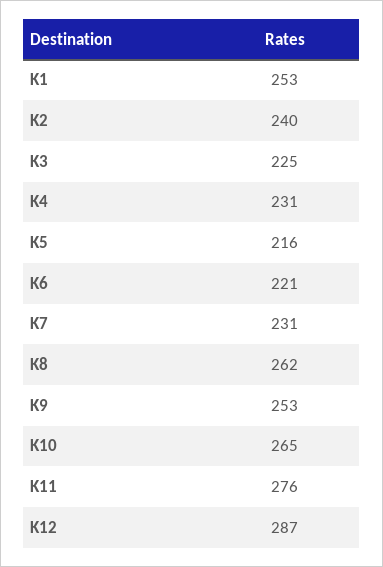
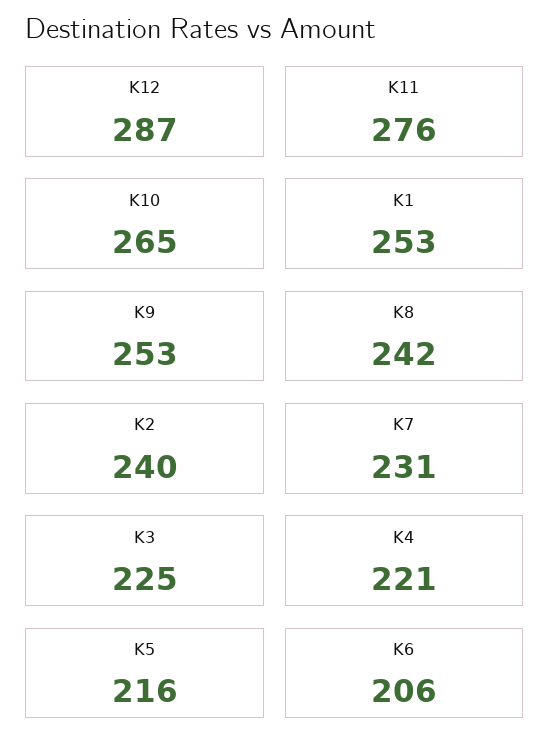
  {
    "K1": 253,
    "K2": 240,
    "K3": 225,
-   "K4": 231,
+   "K4": 221,
    "K5": 216,
-   "K6": 221,
+   "K6": 206,
    "K7": 231,
-   "K8": 262,
+   "K8": 242,
    "K9": 253,
    "K10": 265,
    "K11": 276,
    "K12": 287
  }

